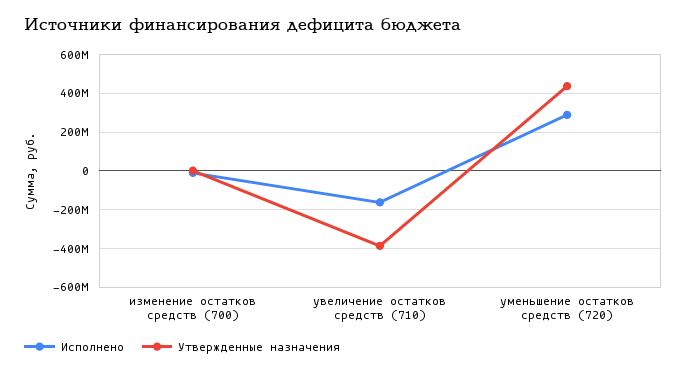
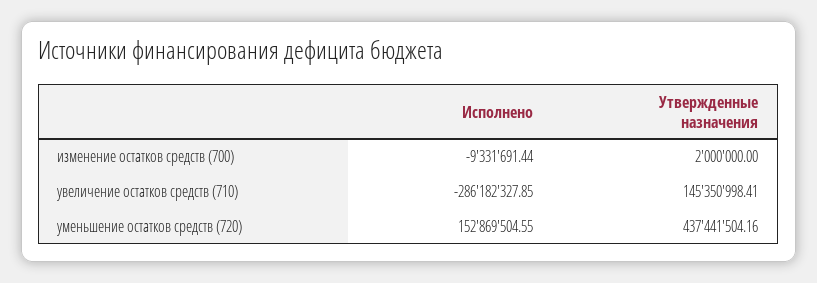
  {
    "Исполнено": {
      "изменение остатков средств (700)": -9331691.44,
-     "увеличение остатков средств (710)": -150000000,
+     "увеличение остатков средств (710)": -286182327.85,
-     "уменьшение остатков средств (720)": 300000000
+     "уменьшение остатков средств (720)": 152869504.55
    },
    "Утвержденные назначения": {
      "изменение остатков средств (700)": 2000000,
-     "увеличение остатков средств (710)": -400000000,
+     "увеличение остатков средств (710)": 145350998.41,
      "уменьшение остатков средств (720)": 437441504.16
    }
  }

